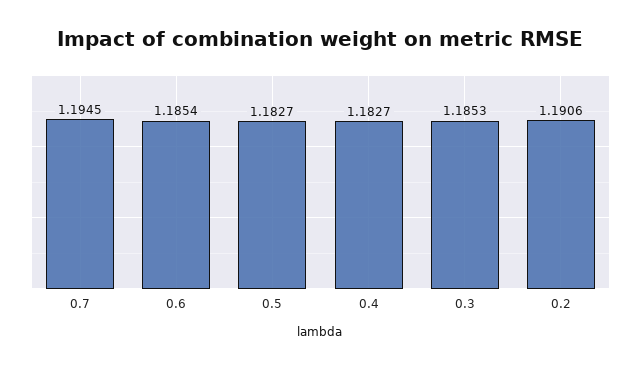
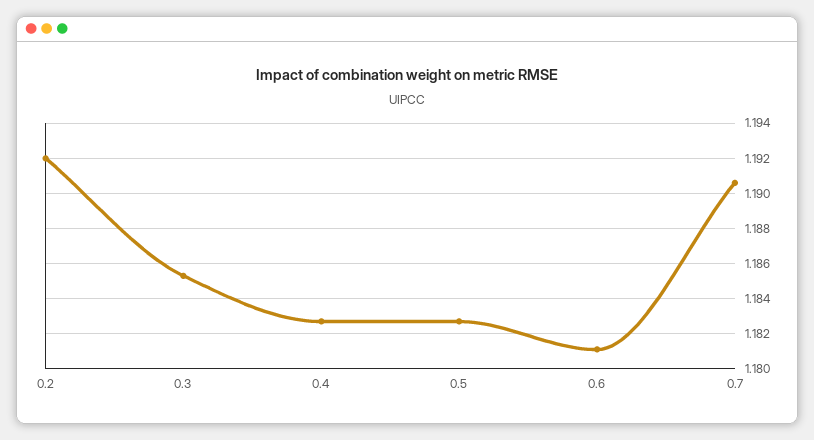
  {
-   "0.7": 1.1945,
+   "0.7": 1.1905,
-   "0.6": 1.1854,
+   "0.6": 1.181,
    "0.5": 1.1827,
    "0.4": 1.1827,
    "0.3": 1.1853,
-   "0.2": 1.1906
+   "0.2": 1.192
  }

